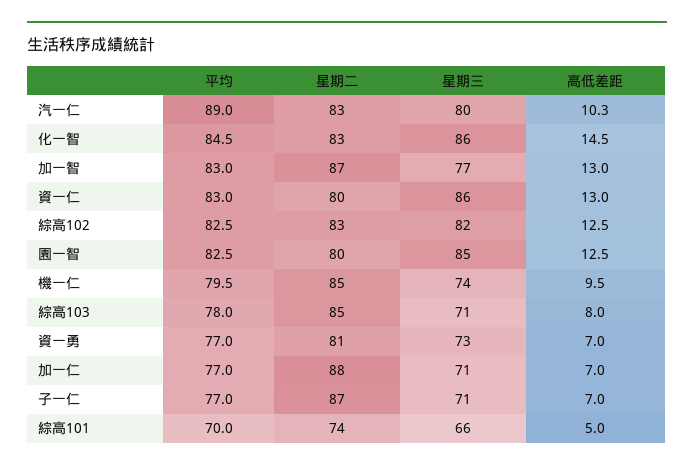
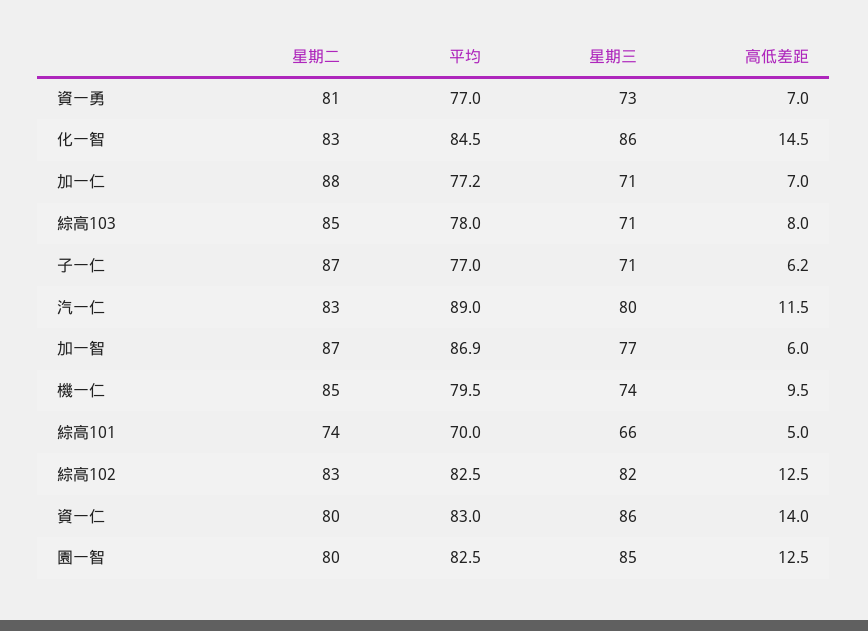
  {
    "平均": {
      "汽一仁": 89,
      "化一智": 84.5,
-     "加一智": 83,
+     "加一智": 86.9,
      "資一仁": 83,
      "綜高102": 82.5,
      "園一智": 82.5,
      "機一仁": 79.5,
      "綜高103": 78,
      "資一勇": 77,
-     "加一仁": 77,
+     "加一仁": 77.2,
      "子一仁": 77,
      "綜高101": 70
    },
    "星期二": {
      "汽一仁": 83,
      "化一智": 83,
      "加一智": 87,
      "資一仁": 80,
      "綜高102": 83,
      "園一智": 80,
      "機一仁": 85,
      "綜高103": 85,
      "資一勇": 81,
      "加一仁": 88,
      "子一仁": 87,
      "綜高101": 74
    },
    "星期三": {
      "汽一仁": 80,
      "化一智": 86,
      "加一智": 77,
      "資一仁": 86,
      "綜高102": 82,
      "園一智": 85,
      "機一仁": 74,
      "綜高103": 71,
      "資一勇": 73,
      "加一仁": 71,
      "子一仁": 71,
      "綜高101": 66
    },
    "高低差距": {
-     "汽一仁": 10.3,
+     "汽一仁": 11.5,
      "化一智": 14.5,
-     "加一智": 13,
+     "加一智": 6,
-     "資一仁": 13,
+     "資一仁": 14,
      "綜高102": 12.5,
      "園一智": 12.5,
      "機一仁": 9.5,
      "綜高103": 8,
      "資一勇": 7,
      "加一仁": 7,
-     "子一仁": 7,
+     "子一仁": 6.2,
      "綜高101": 5
    }
  }

